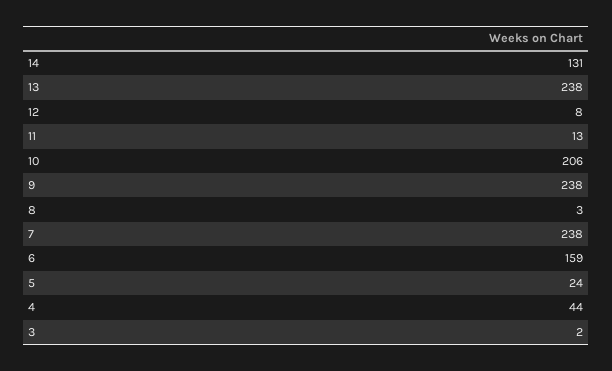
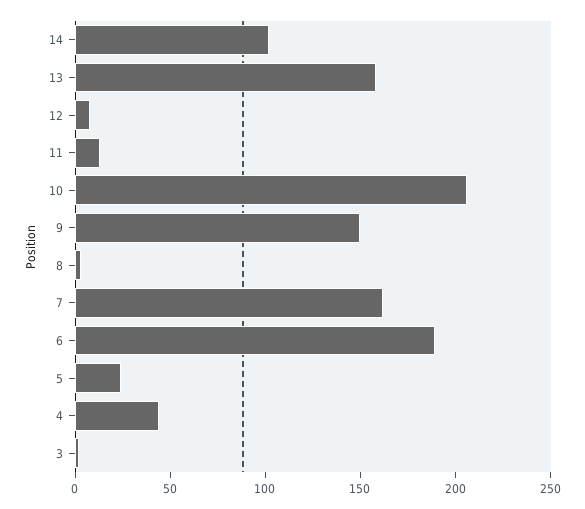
  {
-   "14": 131,
+   "14": 100,
-   "13": 238,
+   "13": 160,
    "12": 8,
    "11": 13,
    "10": 206,
-   "9": 238,
+   "9": 150,
    "8": 3,
-   "7": 238,
+   "7": 160,
-   "6": 159,
+   "6": 190,
    "5": 24,
    "4": 44,
    "3": 2
  }

